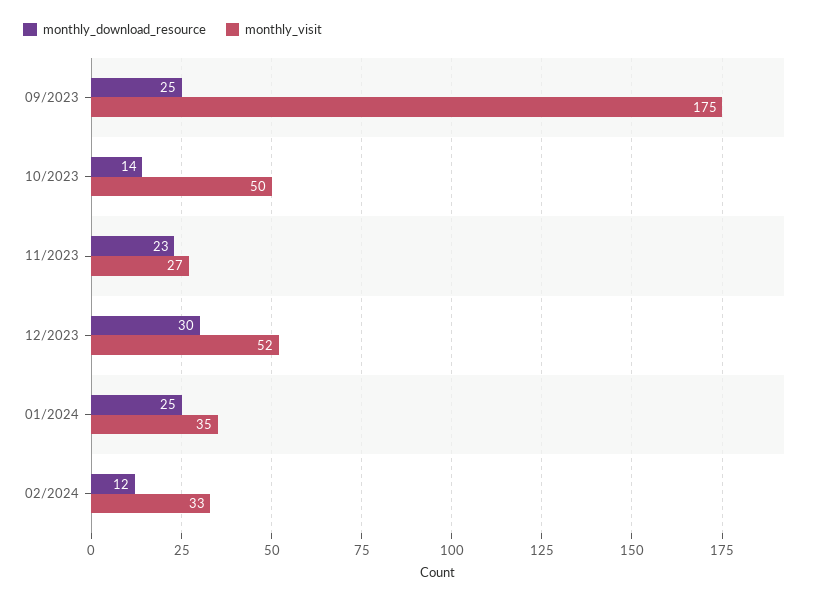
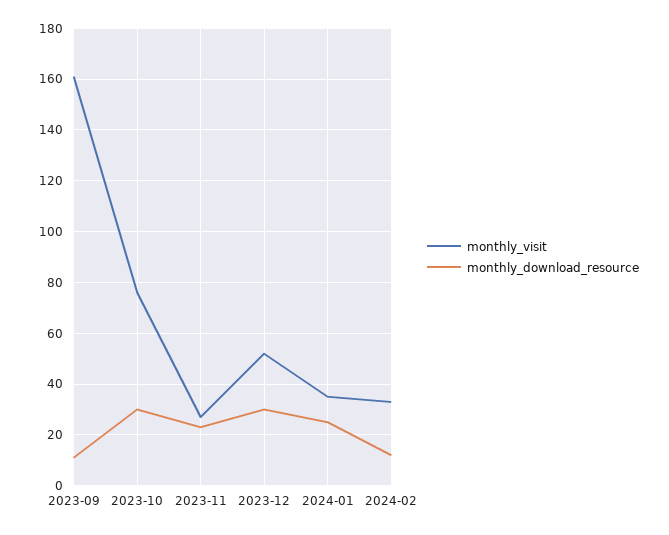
  {
    "monthly_download_resource": {
-     "09/2023": 25,
+     "09/2023": 10,
-     "10/2023": 14,
+     "10/2023": 30,
      "11/2023": 23,
      "12/2023": 30,
      "01/2024": 25,
      "02/2024": 12
    },
    "monthly_visit": {
-     "09/2023": 175,
+     "09/2023": 160,
-     "10/2023": 50,
+     "10/2023": 75,
      "11/2023": 27,
      "12/2023": 52,
      "01/2024": 35,
      "02/2024": 33
    }
  }

